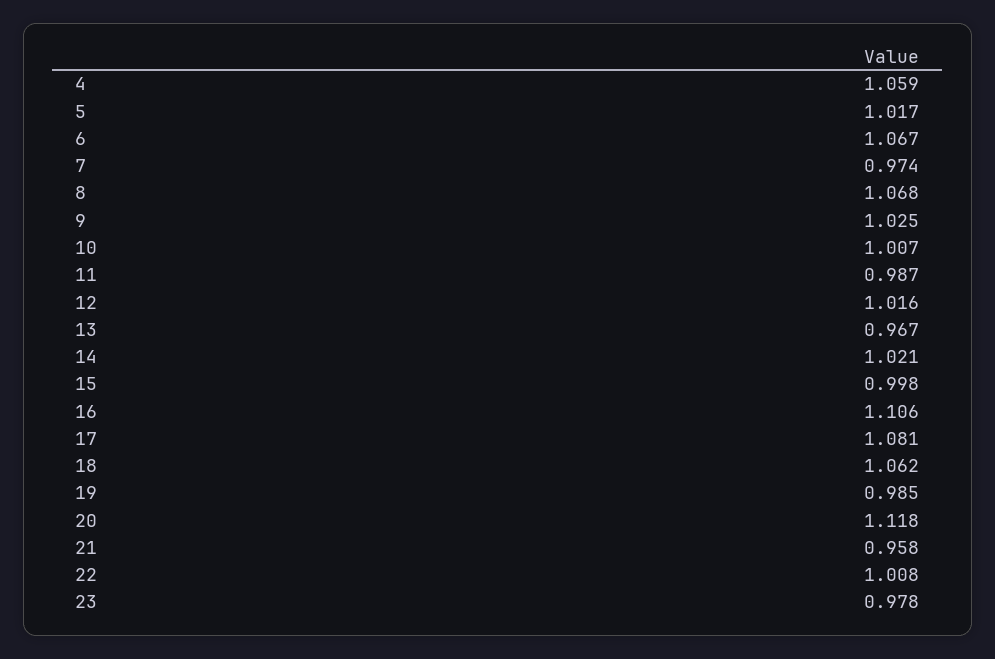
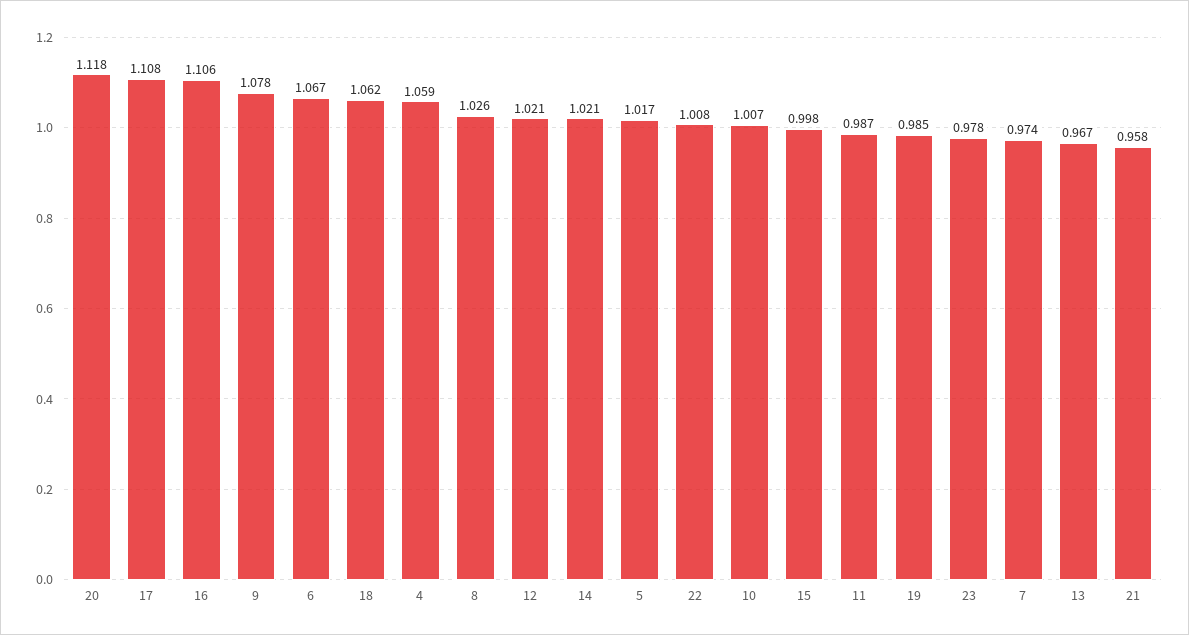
  {
    "4": 1.059,
    "5": 1.017,
    "6": 1.067,
    "7": 0.974,
-   "8": 1.068,
+   "8": 1.026,
-   "9": 1.025,
+   "9": 1.078,
    "10": 1.007,
    "11": 0.987,
-   "12": 1.016,
+   "12": 1.021,
    "13": 0.967,
    "14": 1.021,
    "15": 0.998,
    "16": 1.106,
-   "17": 1.081,
+   "17": 1.108,
    "18": 1.062,
    "19": 0.985,
    "20": 1.118,
    "21": 0.958,
    "22": 1.008,
    "23": 0.978
  }

